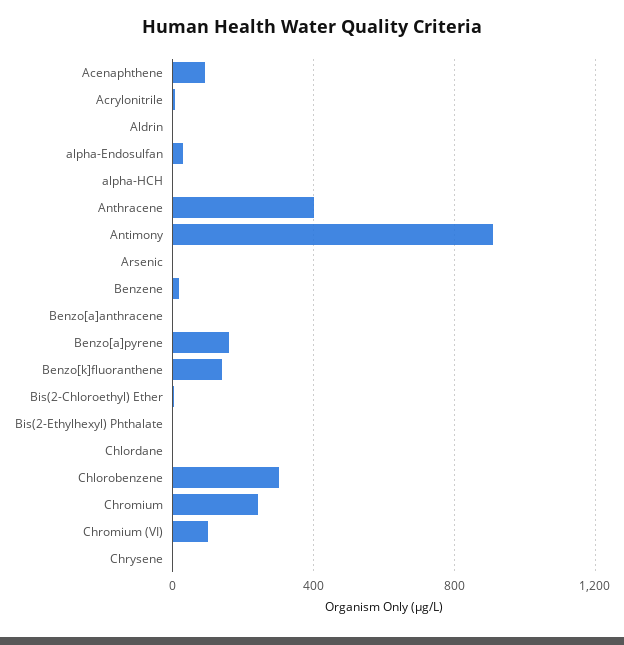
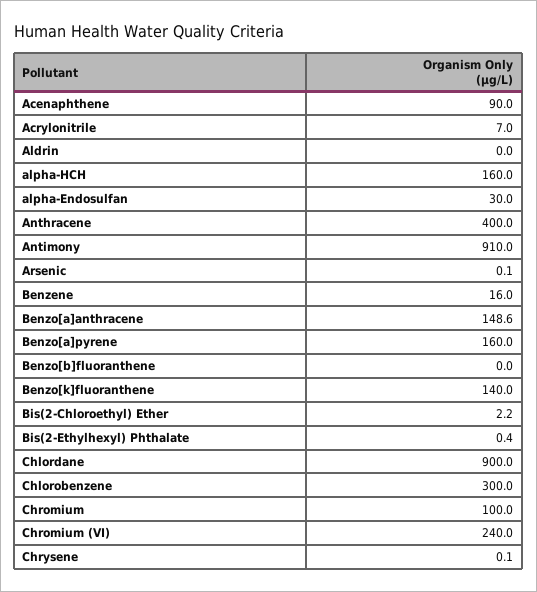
  {
    "Acenaphthene": 90,
    "Acrylonitrile": 7,
    "Aldrin": 0,
    "alpha-Endosulfan": 30,
-   "alpha-HCH": 0,
+   "alpha-HCH": 160,
    "Anthracene": 400,
    "Antimony": 910,
    "Arsenic": 0.1,
    "Benzene": 16,
-   "Benzo[a]anthracene": 0,
+   "Benzo[a]anthracene": 148.6,
    "Benzo[a]pyrene": 160,
    "Benzo[k]fluoranthene": 140,
    "Bis(2-Chloroethyl) Ether": 2.2,
    "Bis(2-Ethylhexyl) Phthalate": 0.4,
-   "Chlordane": 0,
+   "Chlordane": 900,
    "Chlorobenzene": 300,
-   "Chromium": 250,
+   "Chromium": 100,
-   "Chromium (VI)": 100,
+   "Chromium (VI)": 240,
-   "Chrysene": 0.1
+   "Chrysene": 0.1,
+   "Benzo[b]fluoranthene": 0
  }

